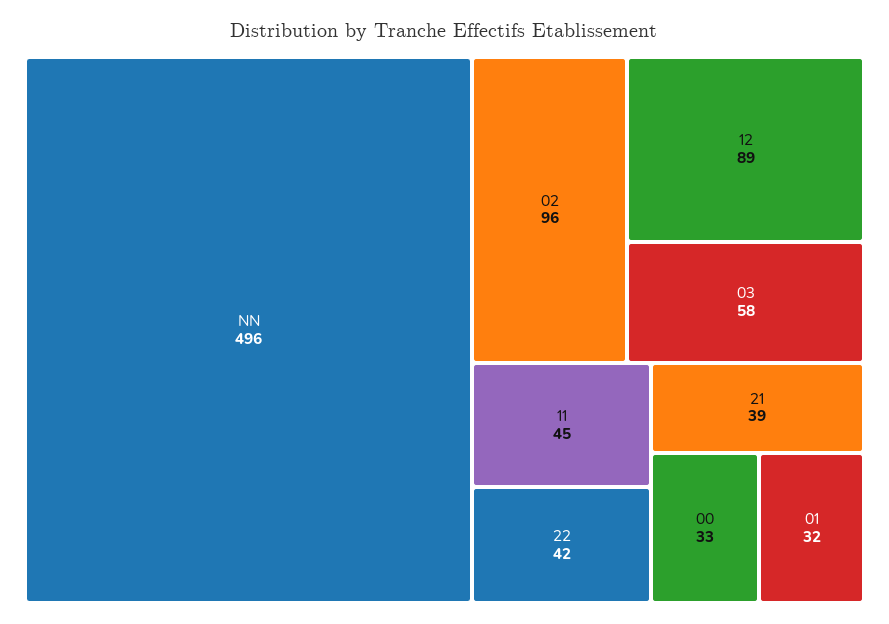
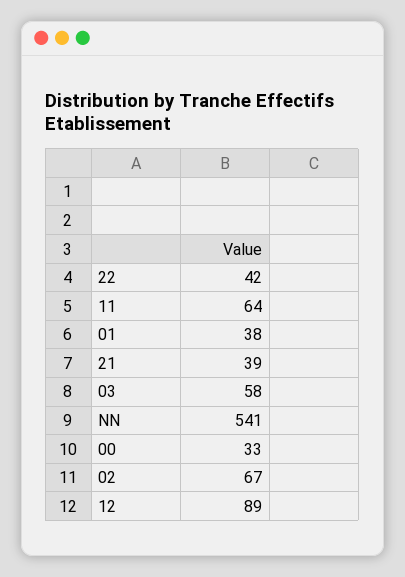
  {
-   "NN": 496,
+   "NN": 541,
-   "02": 96,
+   "02": 67,
    "12": 89,
    "03": 58,
-   "11": 45,
+   "11": 64,
    "22": 42,
    "21": 39,
    "00": 33,
-   "01": 32
+   "01": 38
  }

